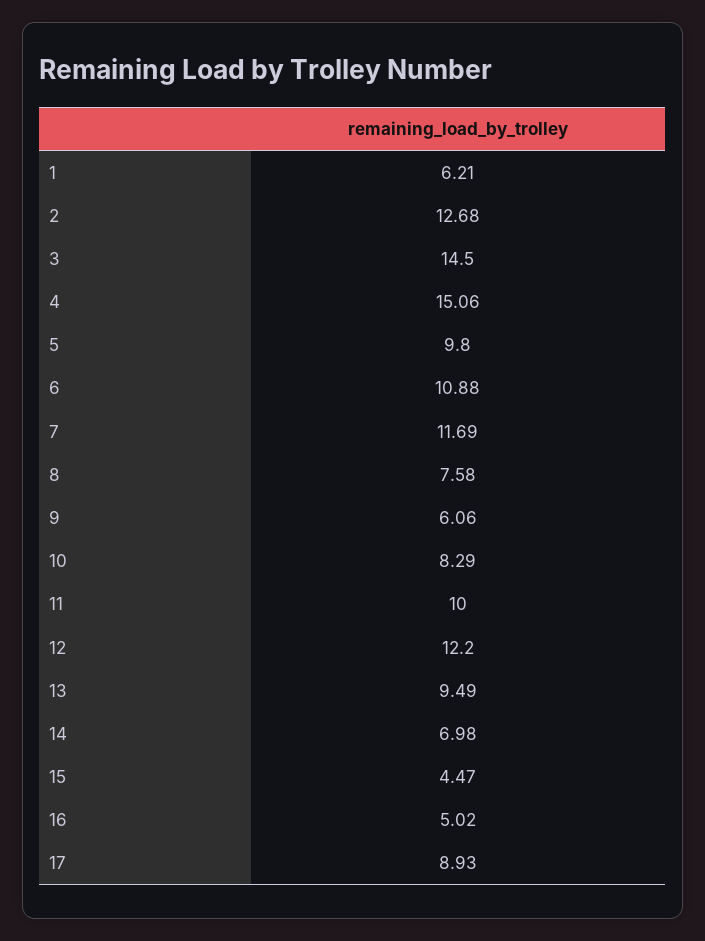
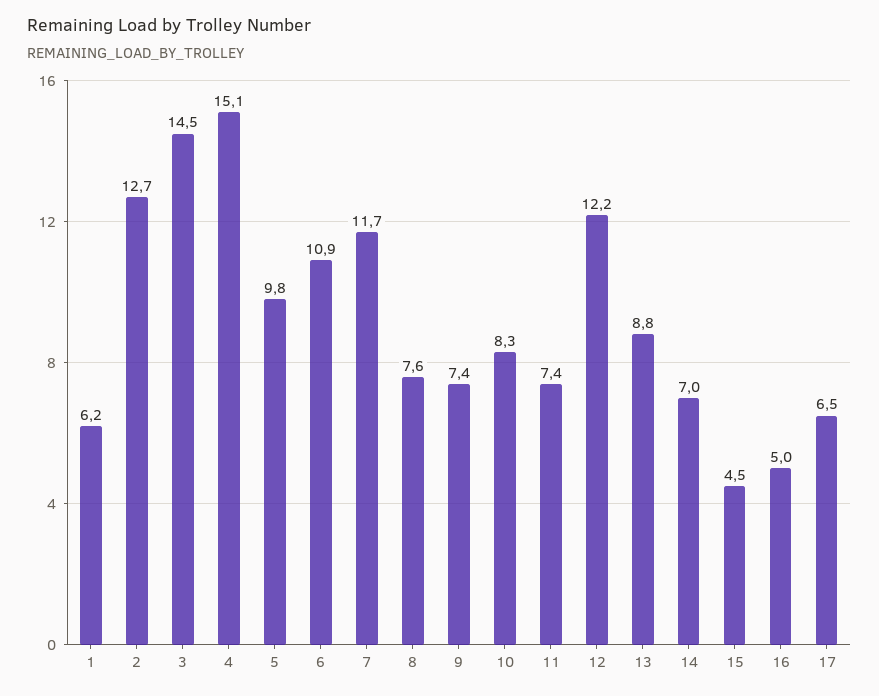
  {
    "1": 6.21,
    "2": 12.68,
    "3": 14.5,
    "4": 15.06,
    "5": 9.8,
    "6": 10.88,
    "7": 11.69,
    "8": 7.58,
-   "9": 6.06,
+   "9": 7.4,
    "10": 8.29,
-   "11": 10,
+   "11": 7.4,
    "12": 12.2,
-   "13": 9.49,
+   "13": 8.8,
    "14": 6.98,
    "15": 4.47,
    "16": 5.02,
-   "17": 8.93
+   "17": 6.5
  }

